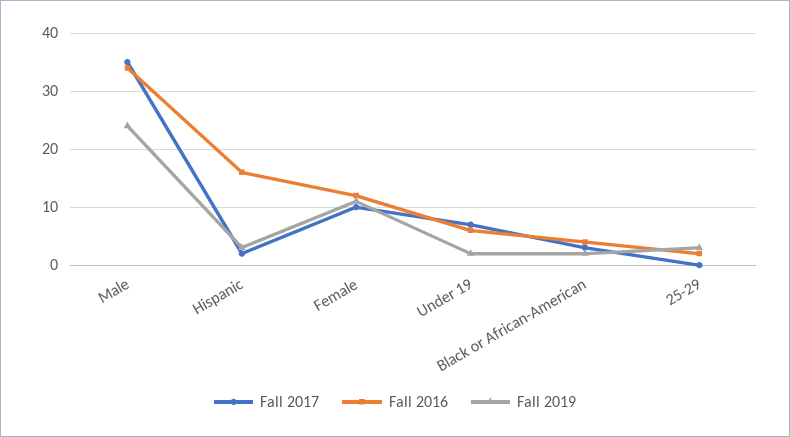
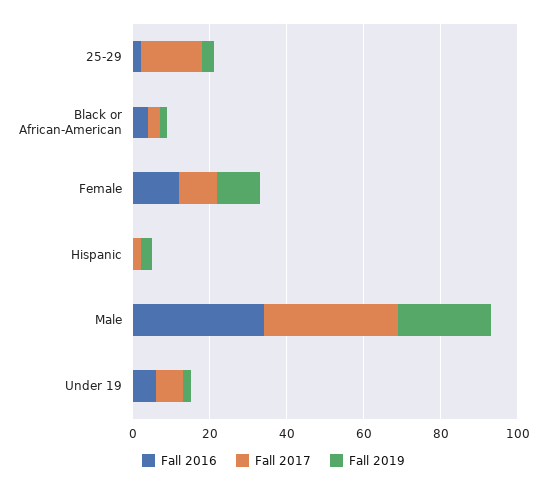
  {
    "Fall 2017": {
      "Male": 35,
      "Hispanic": 0,
      "Female": 10,
      "Under 19": 5,
      "Black or African-American": 5,
-     "25-29": 0
+     "25-29": 15
    },
    "Fall 2016": {
      "Male": 35,
-     "Hispanic": 15,
+     "Hispanic": 0,
      "Female": 10,
      "Under 19": 5,
      "Black or African-American": 5,
      "25-29": 0
    },
    "Fall 2019": {
      "Male": 25,
      "Hispanic": 5,
      "Female": 10,
      "Under 19": 0,
      "Black or African-American": 0,
      "25-29": 5
    }
  }

